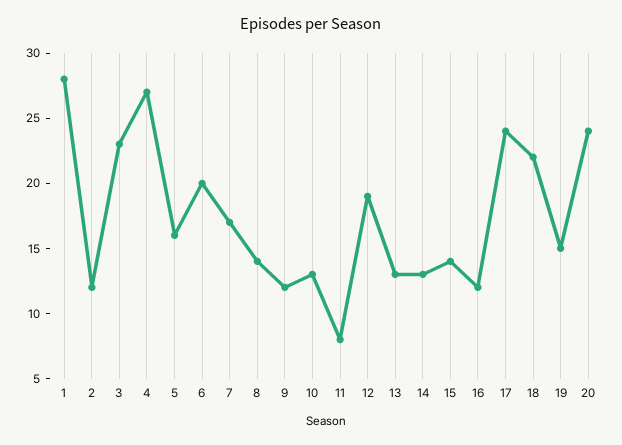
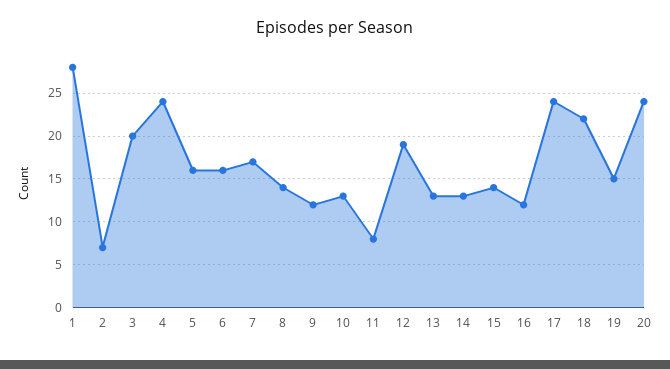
  {
    "1": 28,
-   "2": 12,
+   "2": 7,
-   "3": 23,
+   "3": 20,
-   "4": 27,
+   "4": 24,
    "5": 16,
-   "6": 20,
+   "6": 16,
    "7": 17,
    "8": 14,
    "9": 12,
    "10": 13,
    "11": 8,
    "12": 19,
    "13": 13,
    "14": 13,
    "15": 14,
    "16": 12,
    "17": 24,
    "18": 22,
    "19": 15,
    "20": 24
  }

